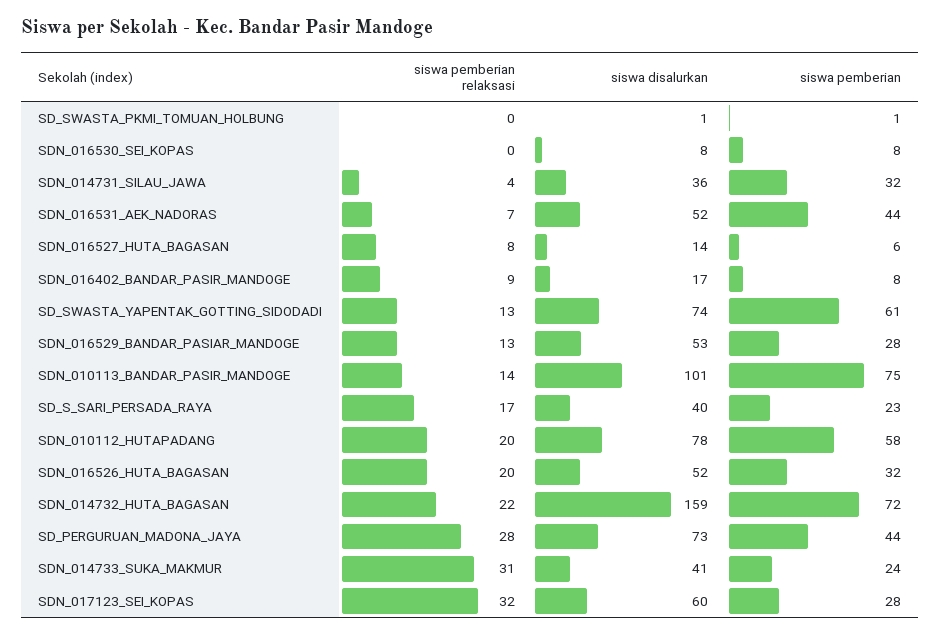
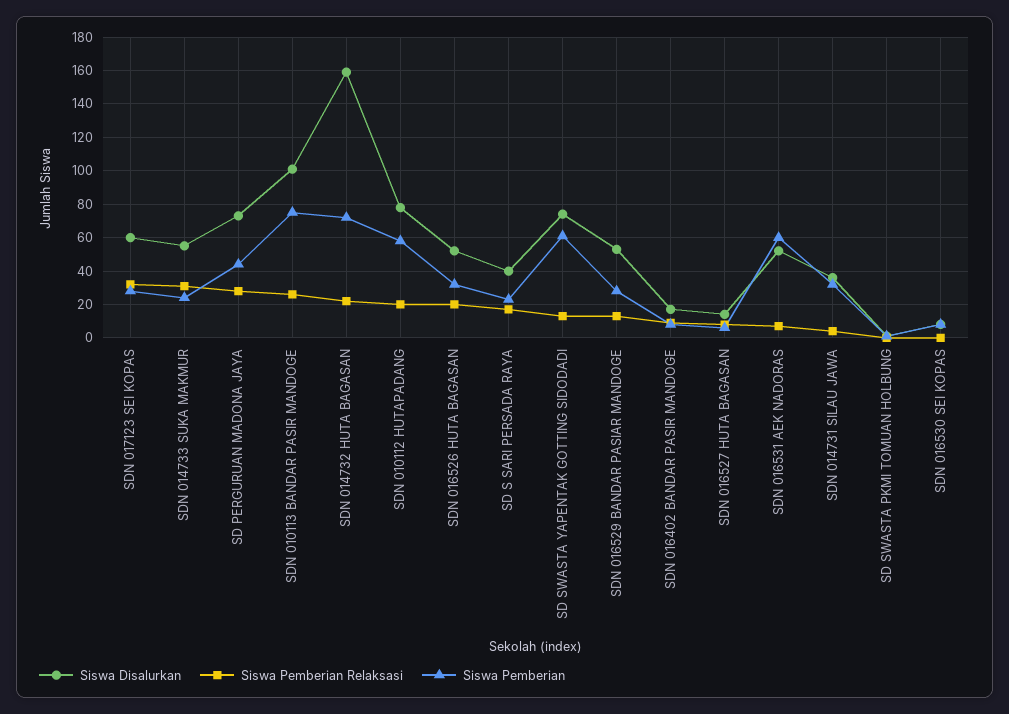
  {
    "siswa pemberian relaksasi": {
      "SD_SWASTA_PKMI_TOMUAN_HOLBUNG": 0,
      "SDN_016530_SEI_KOPAS": 0,
      "SDN_014731_SILAU_JAWA": 4,
      "SDN_016531_AEK_NADORAS": 7,
      "SDN_016527_HUTA_BAGASAN": 8,
      "SDN_016402_BANDAR_PASIR_MANDOGE": 9,
      "SD_SWASTA_YAPENTAK_GOTTING_SIDODADI": 13,
      "SDN_016529_BANDAR_PASIAR_MANDOGE": 13,
-     "SDN_010113_BANDAR_PASIR_MANDOGE": 14,
+     "SDN_010113_BANDAR_PASIR_MANDOGE": 25,
      "SD_S_SARI_PERSADA_RAYA": 17,
      "SDN_010112_HUTAPADANG": 20,
      "SDN_016526_HUTA_BAGASAN": 20,
      "SDN_014732_HUTA_BAGASAN": 22,
      "SD_PERGURUAN_MADONA_JAYA": 28,
      "SDN_014733_SUKA_MAKMUR": 31,
      "SDN_017123_SEI_KOPAS": 32
    },
    "siswa disalurkan": {
      "SD_SWASTA_PKMI_TOMUAN_HOLBUNG": 1,
      "SDN_016530_SEI_KOPAS": 8,
      "SDN_014731_SILAU_JAWA": 36,
      "SDN_016531_AEK_NADORAS": 52,
      "SDN_016527_HUTA_BAGASAN": 14,
      "SDN_016402_BANDAR_PASIR_MANDOGE": 17,
      "SD_SWASTA_YAPENTAK_GOTTING_SIDODADI": 74,
      "SDN_016529_BANDAR_PASIAR_MANDOGE": 53,
      "SDN_010113_BANDAR_PASIR_MANDOGE": 101,
      "SD_S_SARI_PERSADA_RAYA": 40,
      "SDN_010112_HUTAPADANG": 78,
      "SDN_016526_HUTA_BAGASAN": 52,
      "SDN_014732_HUTA_BAGASAN": 159,
      "SD_PERGURUAN_MADONA_JAYA": 73,
-     "SDN_014733_SUKA_MAKMUR": 41,
+     "SDN_014733_SUKA_MAKMUR": 55,
      "SDN_017123_SEI_KOPAS": 60
    },
    "siswa pemberian": {
      "SD_SWASTA_PKMI_TOMUAN_HOLBUNG": 1,
      "SDN_016530_SEI_KOPAS": 8,
      "SDN_014731_SILAU_JAWA": 32,
-     "SDN_016531_AEK_NADORAS": 44,
+     "SDN_016531_AEK_NADORAS": 60,
      "SDN_016527_HUTA_BAGASAN": 6,
      "SDN_016402_BANDAR_PASIR_MANDOGE": 8,
      "SD_SWASTA_YAPENTAK_GOTTING_SIDODADI": 61,
      "SDN_016529_BANDAR_PASIAR_MANDOGE": 28,
      "SDN_010113_BANDAR_PASIR_MANDOGE": 75,
      "SD_S_SARI_PERSADA_RAYA": 23,
      "SDN_010112_HUTAPADANG": 58,
      "SDN_016526_HUTA_BAGASAN": 32,
      "SDN_014732_HUTA_BAGASAN": 72,
      "SD_PERGURUAN_MADONA_JAYA": 44,
      "SDN_014733_SUKA_MAKMUR": 24,
      "SDN_017123_SEI_KOPAS": 28
    }
  }

